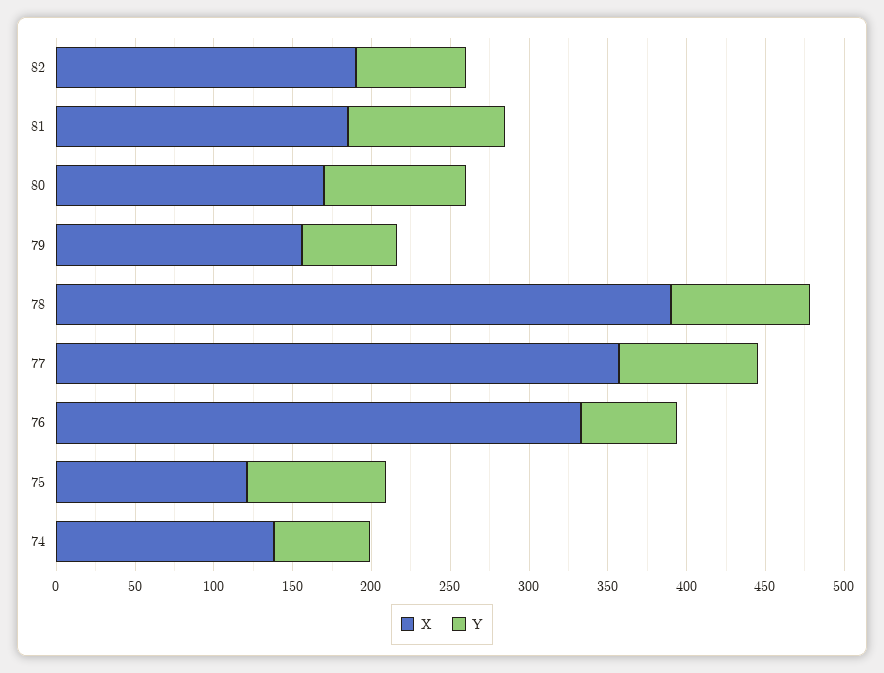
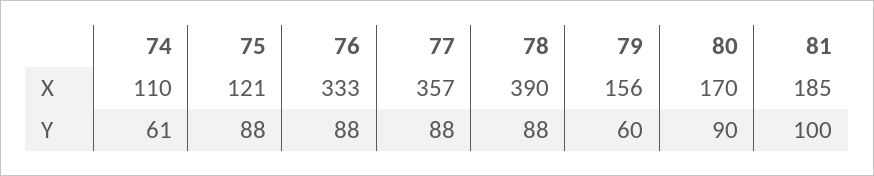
  {
    "X": {
-     "82": 190,
      "81": 185,
      "80": 170,
      "79": 156,
      "78": 390,
      "77": 357,
      "76": 333,
      "75": 121,
-     "74": 140
+     "74": 110
    },
    "Y": {
-     "82": 70,
      "81": 100,
      "80": 90,
      "79": 60,
      "78": 88,
      "77": 88,
-     "76": 60,
+     "76": 88,
      "75": 88,
      "74": 61
    }
  }

